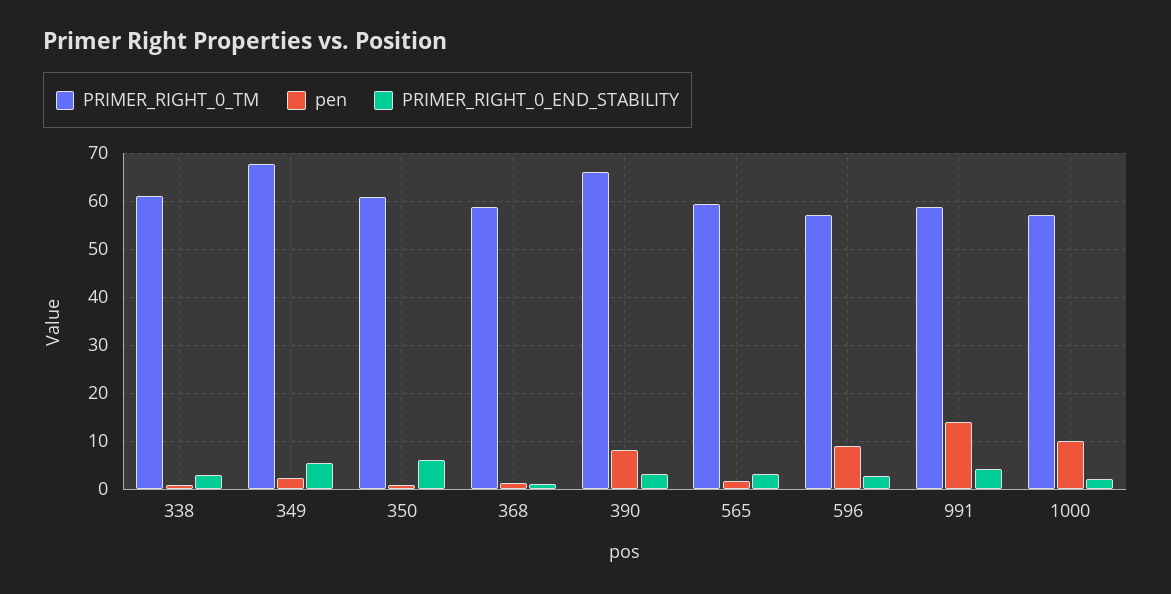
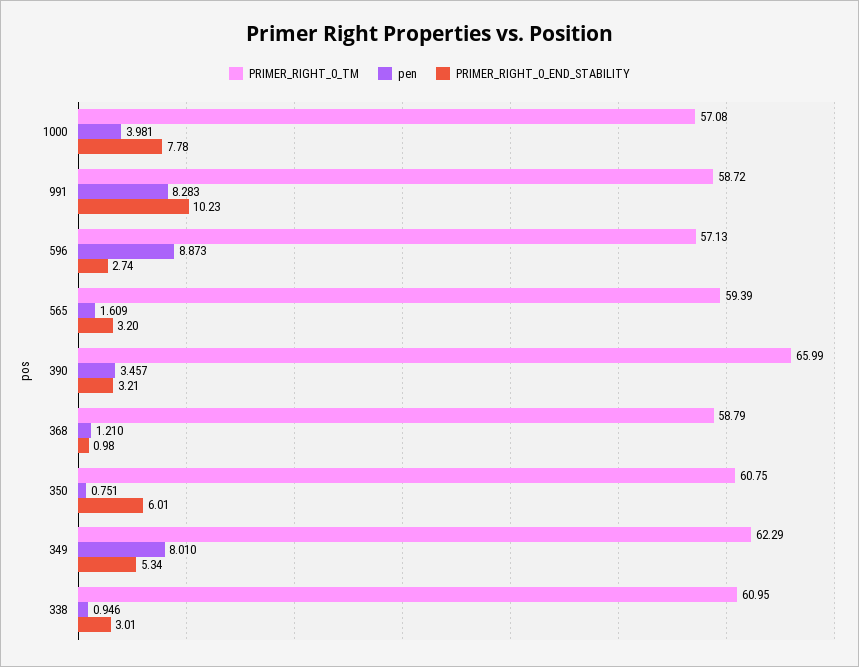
  {
    "PRIMER_RIGHT_0_TM": {
      "338": 60.95,
-     "349": 68,
+     "349": 62.29,
      "350": 60.75,
      "368": 58.79,
      "390": 65.99,
      "565": 59.39,
      "596": 57.13,
      "991": 58.72,
      "1000": 57.08
    },
    "pen": {
      "338": 0.946,
-     "349": 2,
+     "349": 8.01,
      "350": 0.751,
      "368": 1.21,
-     "390": 8,
+     "390": 3.457,
      "565": 1.609,
      "596": 8.873,
-     "991": 14,
+     "991": 8.283,
-     "1000": 10
+     "1000": 3.981
    },
    "PRIMER_RIGHT_0_END_STABILITY": {
      "338": 3.01,
      "349": 5.34,
      "350": 6.01,
      "368": 0.98,
      "390": 3.21,
      "565": 3.2,
      "596": 2.74,
-     "991": 4,
+     "991": 10.23,
-     "1000": 2
+     "1000": 7.78
    }
  }

